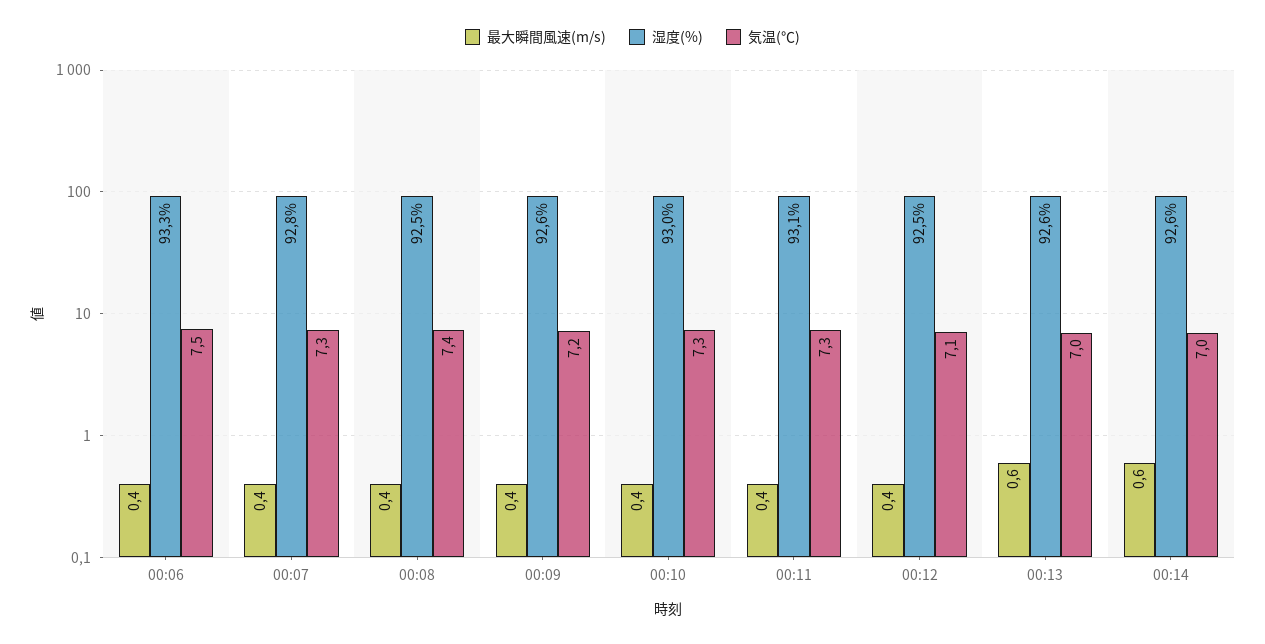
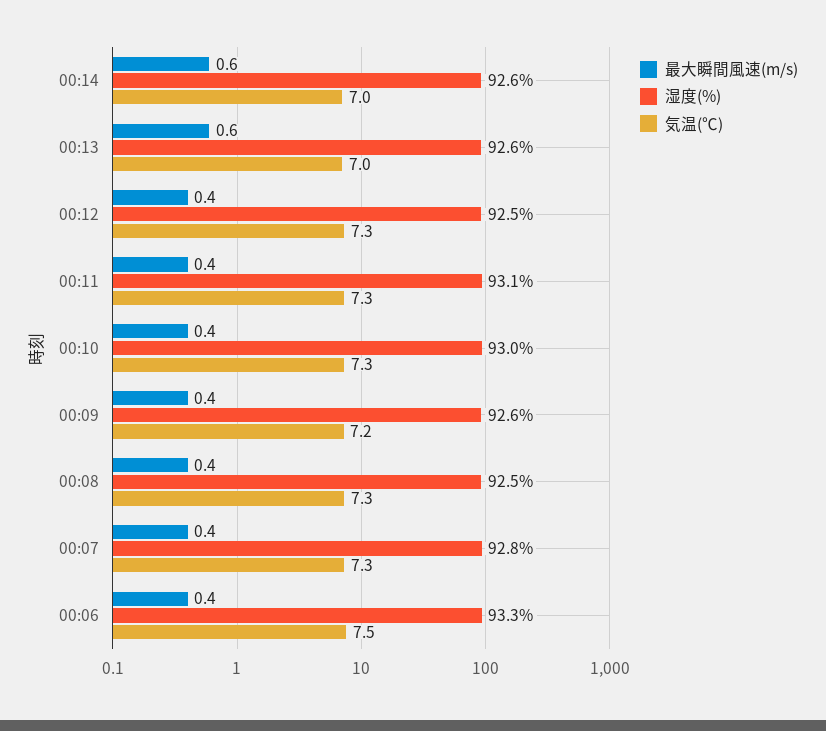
  {
    "最大瞬間風速(m/s)": {
      "00:06": 0.4,
      "00:07": 0.4,
      "00:08": 0.4,
      "00:09": 0.4,
      "00:10": 0.4,
      "00:11": 0.4,
      "00:12": 0.4,
      "00:13": 0.6,
      "00:14": 0.6
    },
    "湿度(%)": {
      "00:06": 93.3,
      "00:07": 92.8,
      "00:08": 92.5,
      "00:09": 92.6,
      "00:10": 93,
      "00:11": 93.1,
      "00:12": 92.5,
      "00:13": 92.6,
      "00:14": 92.6
    },
    "気温(℃)": {
      "00:06": 7.5,
      "00:07": 7.3,
-     "00:08": 7.4,
+     "00:08": 7.3,
      "00:09": 7.2,
      "00:10": 7.3,
      "00:11": 7.3,
-     "00:12": 7.1,
+     "00:12": 7.3,
      "00:13": 7,
      "00:14": 7
    }
  }

